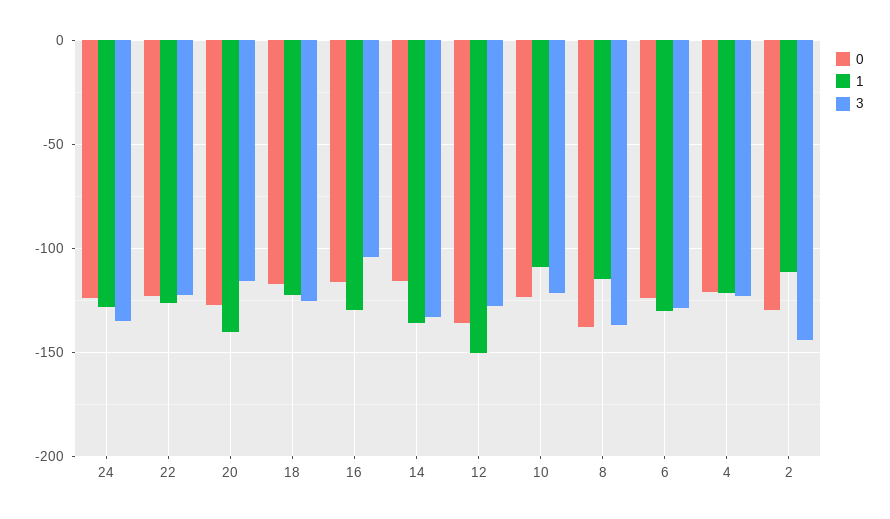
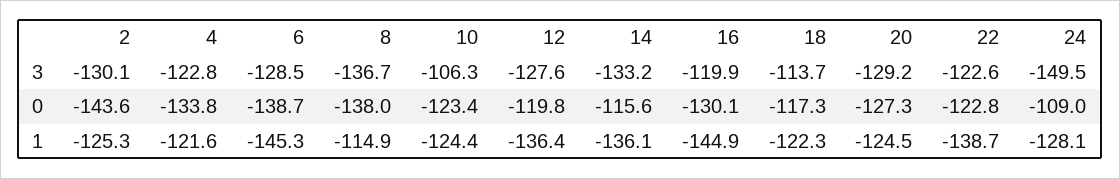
  {
    "0": {
-     "24": -125,
+     "24": -109,
      "22": -122.8,
      "20": -127.3,
      "18": -117.3,
-     "16": -115,
+     "16": -130.1,
      "14": -115.6,
-     "12": -135,
+     "12": -119.8,
      "10": -123.4,
      "8": -138,
-     "6": -125,
+     "6": -138.7,
-     "4": -120,
+     "4": -133.8,
-     "2": -130
+     "2": -143.6
    },
    "1": {
      "24": -128.1,
-     "22": -125,
+     "22": -138.7,
-     "20": -140,
+     "20": -124.5,
      "18": -122.3,
-     "16": -130,
+     "16": -144.9,
      "14": -136.1,
-     "12": -150,
+     "12": -136.4,
-     "10": -110,
+     "10": -124.4,
      "8": -114.9,
-     "6": -130,
+     "6": -145.3,
      "4": -121.6,
-     "2": -110
+     "2": -125.3
    },
    "3": {
-     "24": -135,
+     "24": -149.5,
      "22": -122.6,
-     "20": -115,
+     "20": -129.2,
-     "18": -125,
+     "18": -113.7,
-     "16": -105,
+     "16": -119.9,
      "14": -133.2,
      "12": -127.6,
-     "10": -120,
+     "10": -106.3,
      "8": -136.7,
      "6": -128.5,
      "4": -122.8,
-     "2": -145
+     "2": -130.1
    }
  }

